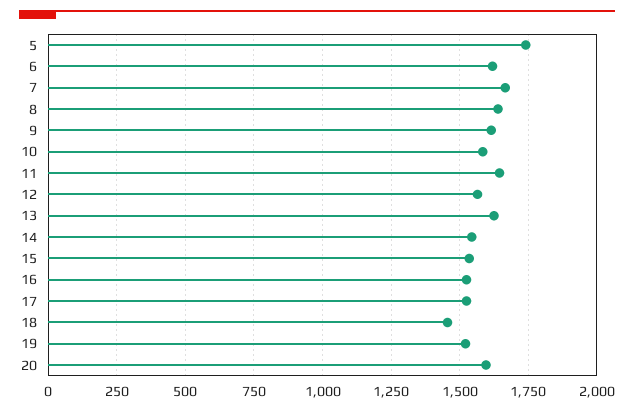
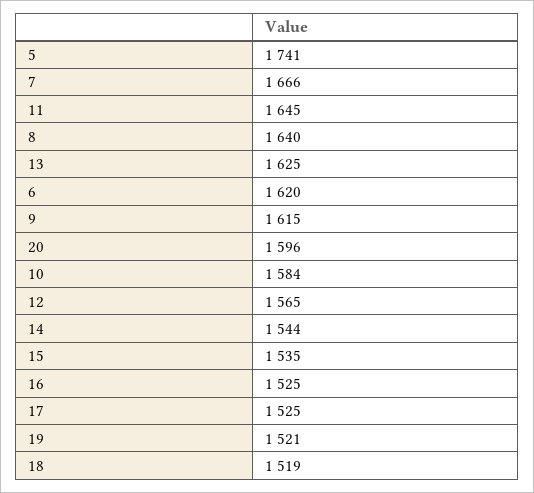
  {
    "5": 1741,
    "6": 1620,
    "7": 1666,
    "8": 1640,
    "9": 1615,
    "10": 1584,
    "11": 1645,
    "12": 1565,
    "13": 1625,
    "14": 1544,
    "15": 1535,
    "16": 1525,
    "17": 1525,
-   "18": 1450,
+   "18": 1519,
    "19": 1521,
    "20": 1596
  }

